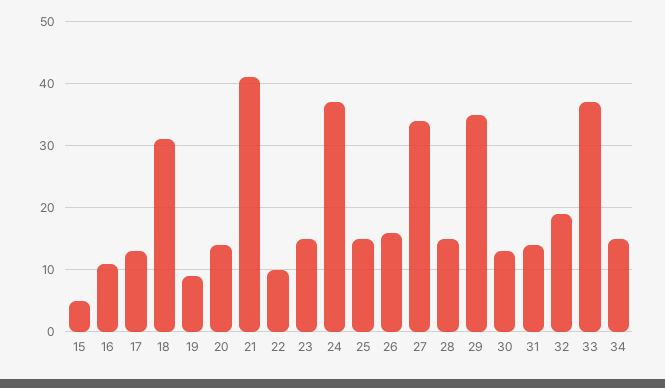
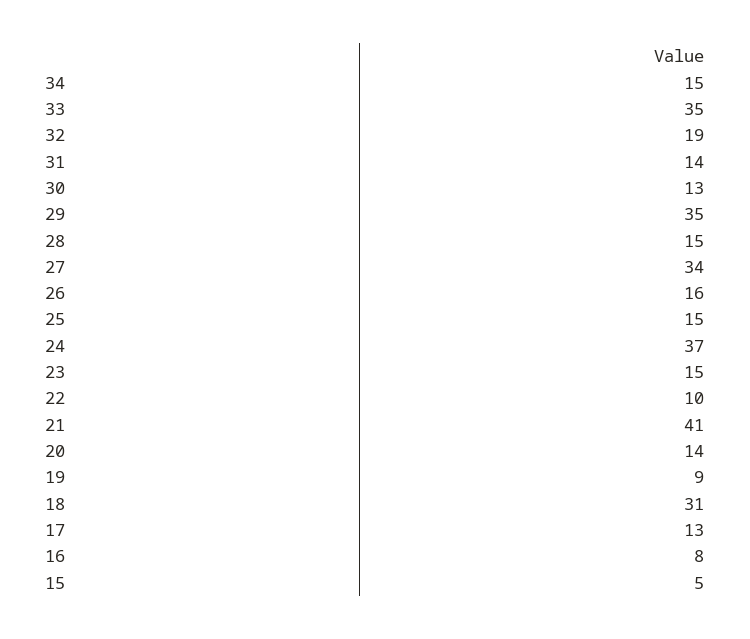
  {
    "15": 5,
-   "16": 11,
+   "16": 8,
    "17": 13,
    "18": 31,
    "19": 9,
    "20": 14,
    "21": 41,
    "22": 10,
    "23": 15,
    "24": 37,
    "25": 15,
    "26": 16,
    "27": 34,
    "28": 15,
    "29": 35,
    "30": 13,
    "31": 14,
    "32": 19,
-   "33": 37,
+   "33": 35,
    "34": 15
  }

